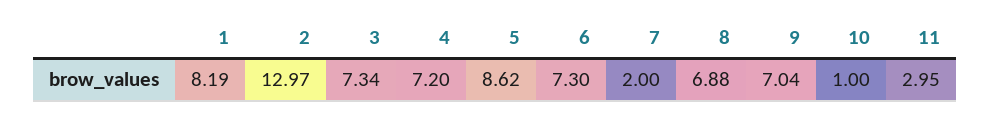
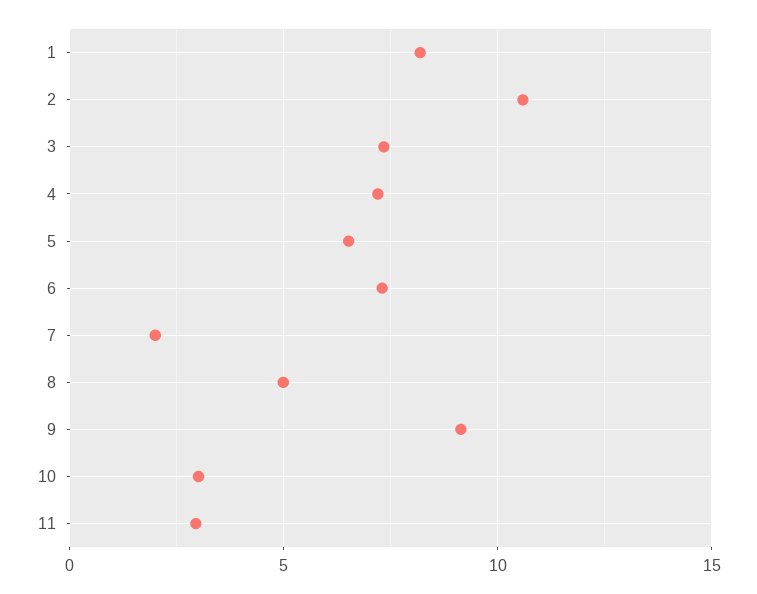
  {
    "1": 8.19,
-   "2": 12.97,
+   "2": 10.5,
    "3": 7.34,
    "4": 7.2,
-   "5": 8.62,
+   "5": 6.5,
    "6": 7.3,
    "7": 2,
-   "8": 6.88,
+   "8": 5,
-   "9": 7.04,
+   "9": 9,
-   "10": 1,
+   "10": 3,
    "11": 2.95
  }

